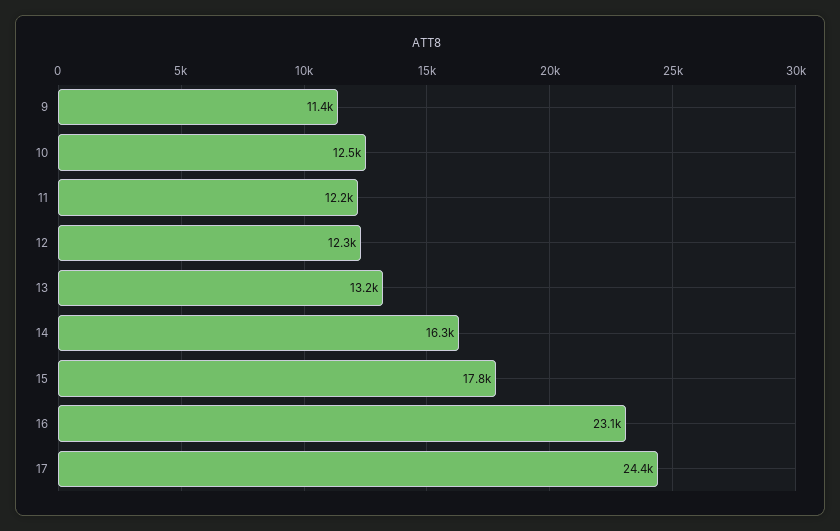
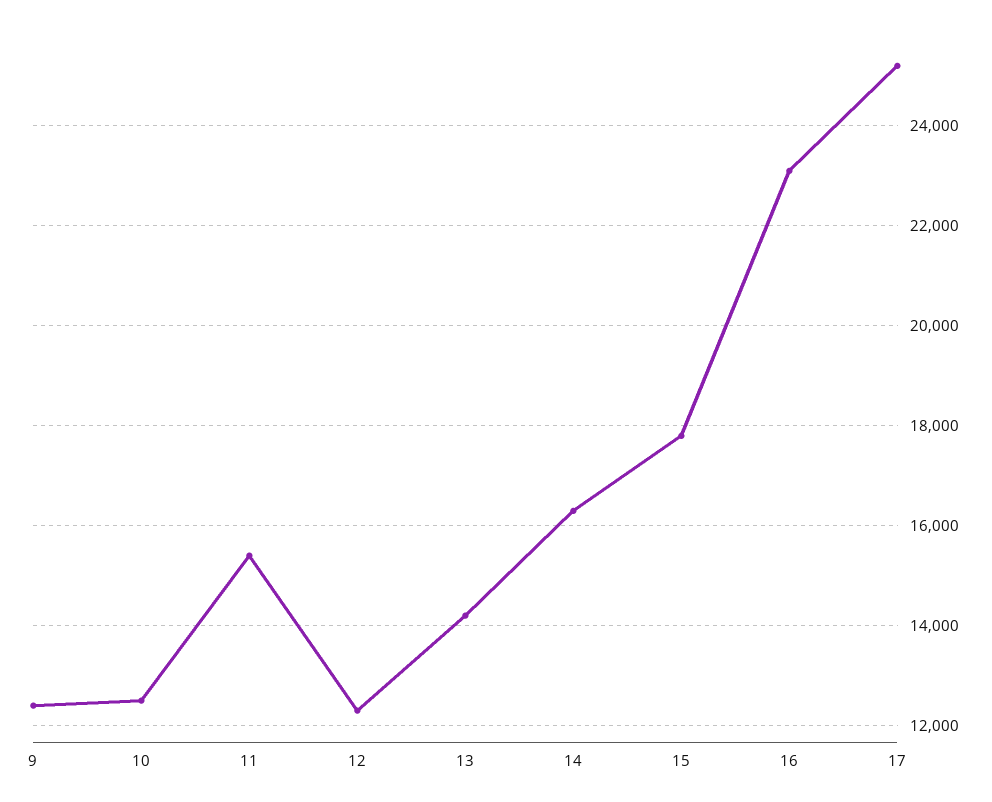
  {
-   "9": 11400,
+   "9": 12400,
    "10": 12500,
-   "11": 12200,
+   "11": 15400,
    "12": 12300,
-   "13": 13200,
+   "13": 14200,
    "14": 16300,
    "15": 17800,
    "16": 23100,
-   "17": 24400
+   "17": 25200
  }

